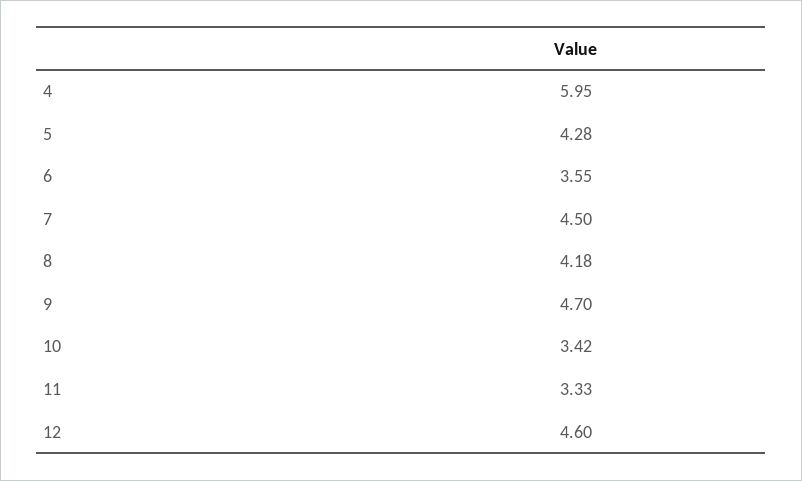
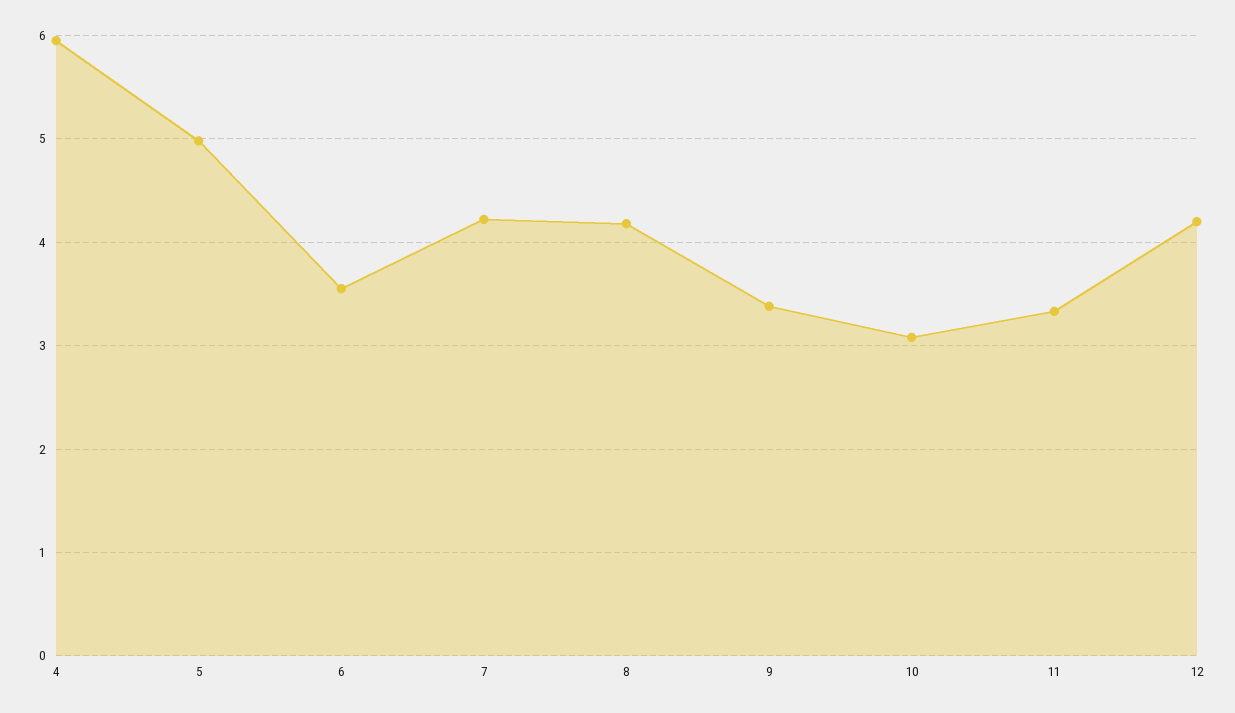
  {
    "4": 5.95,
-   "5": 4.28,
+   "5": 5,
    "6": 3.55,
-   "7": 4.5,
+   "7": 4.2,
    "8": 4.18,
-   "9": 4.7,
+   "9": 3.4,
-   "10": 3.42,
+   "10": 3.1,
    "11": 3.33,
-   "12": 4.6
+   "12": 4.2
  }

